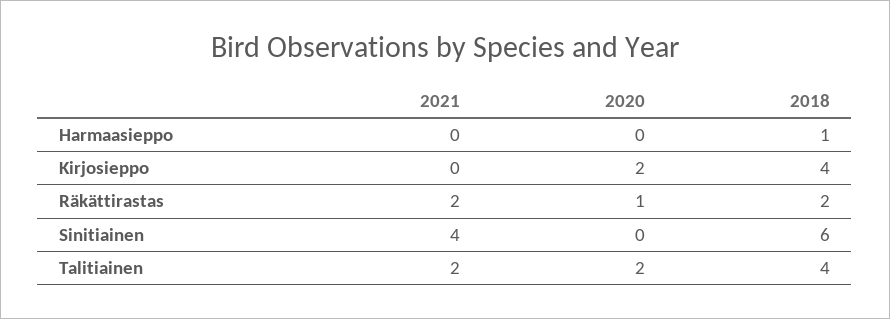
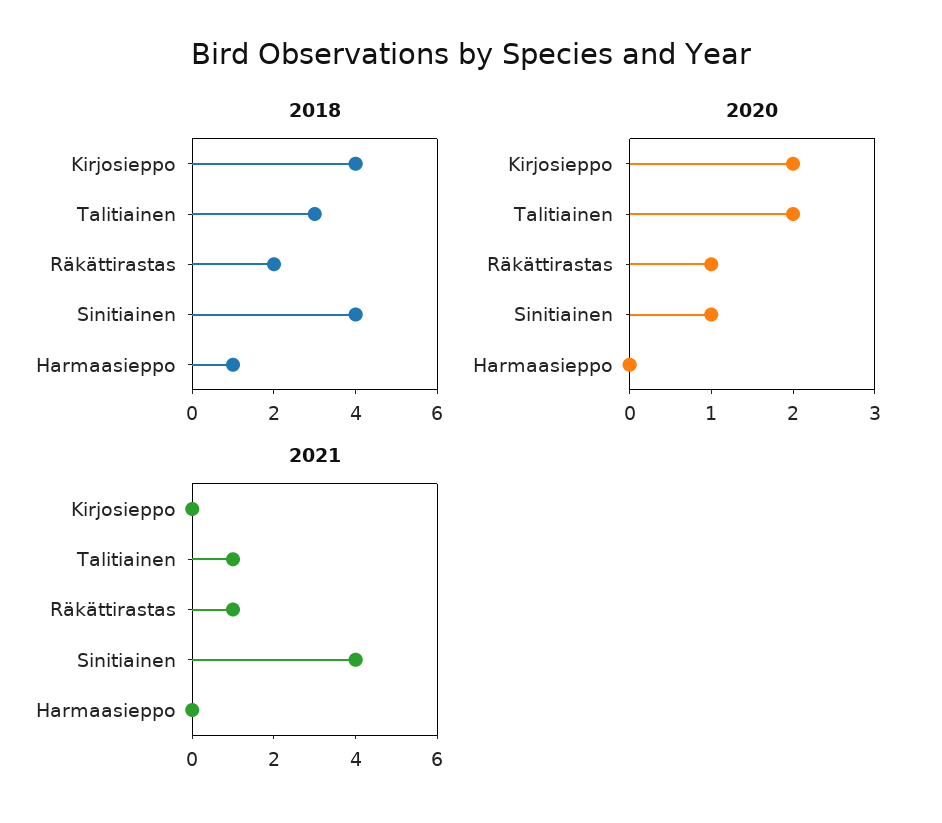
  {
    "2021": {
      "Harmaasieppo": 0,
      "Kirjosieppo": 0,
-     "Räkättirastas": 2,
+     "Räkättirastas": 1,
      "Sinitiainen": 4,
-     "Talitiainen": 2
+     "Talitiainen": 1
    },
    "2020": {
      "Harmaasieppo": 0,
      "Kirjosieppo": 2,
      "Räkättirastas": 1,
-     "Sinitiainen": 0,
+     "Sinitiainen": 1,
      "Talitiainen": 2
    },
    "2018": {
      "Harmaasieppo": 1,
      "Kirjosieppo": 4,
      "Räkättirastas": 2,
-     "Sinitiainen": 6,
+     "Sinitiainen": 4,
-     "Talitiainen": 4
+     "Talitiainen": 3
    }
  }

